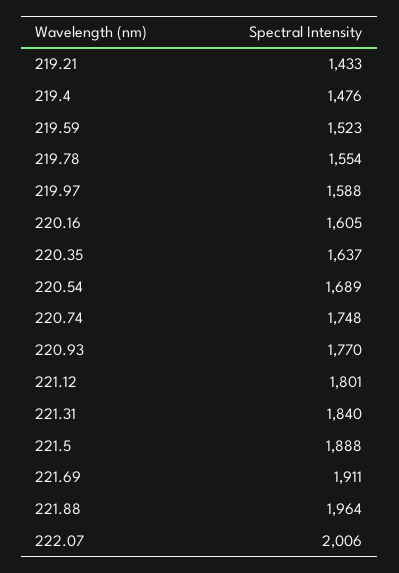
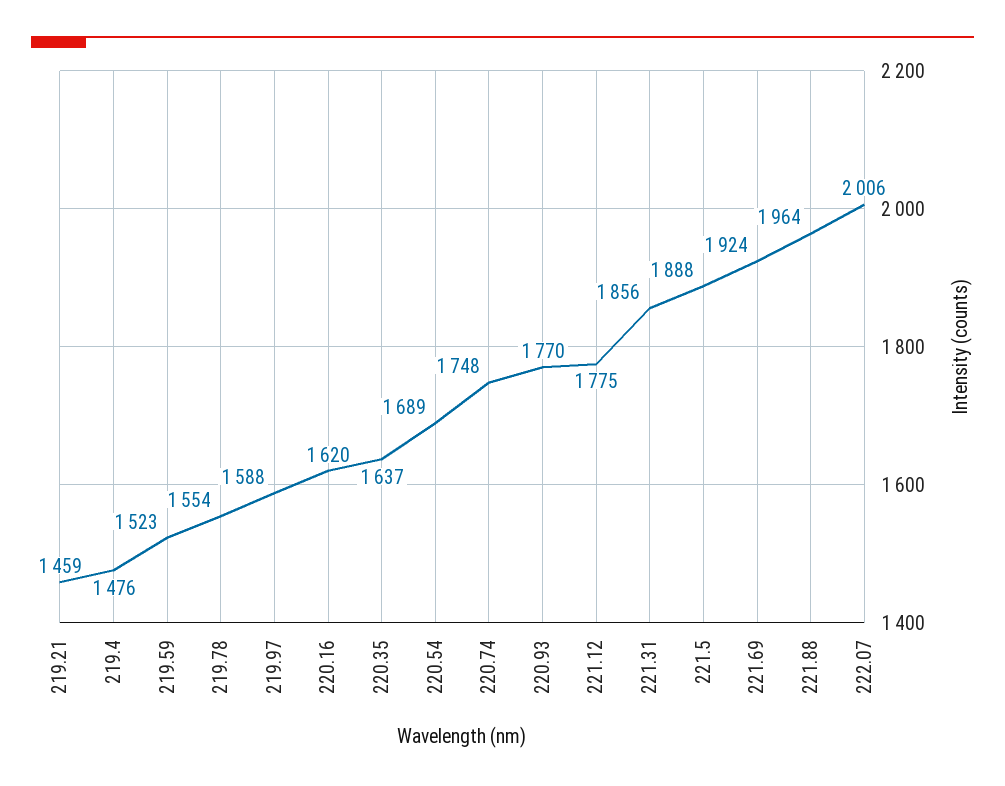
  {
-   "219.21": 1433,
+   "219.21": 1459,
    "219.4": 1476,
    "219.59": 1523,
    "219.78": 1554,
    "219.97": 1588,
-   "220.16": 1605,
+   "220.16": 1620,
    "220.35": 1637,
    "220.54": 1689,
    "220.74": 1748,
    "220.93": 1770,
-   "221.12": 1801,
+   "221.12": 1775,
-   "221.31": 1840,
+   "221.31": 1856,
    "221.5": 1888,
-   "221.69": 1911,
+   "221.69": 1924,
    "221.88": 1964,
    "222.07": 2006
  }

